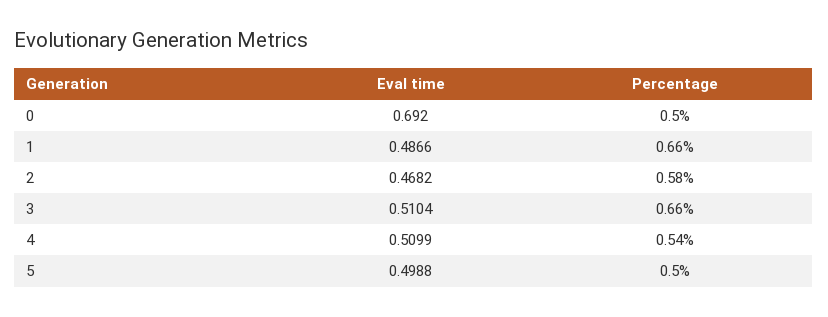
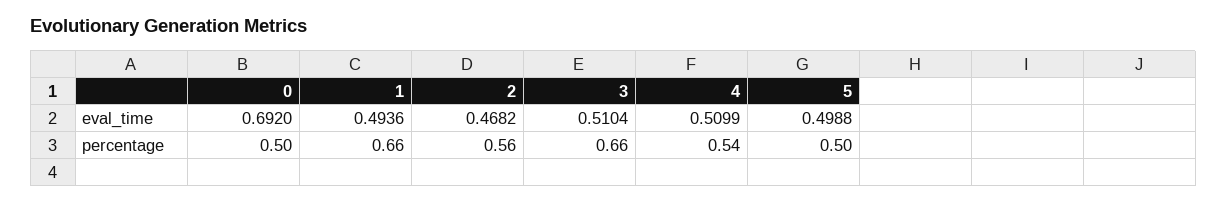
  {
    "Eval time": {
      "0": 0.692,
-     "1": 0.4866,
+     "1": 0.4936,
      "2": 0.4682,
      "3": 0.5104,
      "4": 0.5099,
      "5": 0.4988
    },
    "Percentage": {
      "0": 0.5,
      "1": 0.66,
-     "2": 0.58,
+     "2": 0.56,
      "3": 0.66,
      "4": 0.54,
      "5": 0.5
    }
  }

